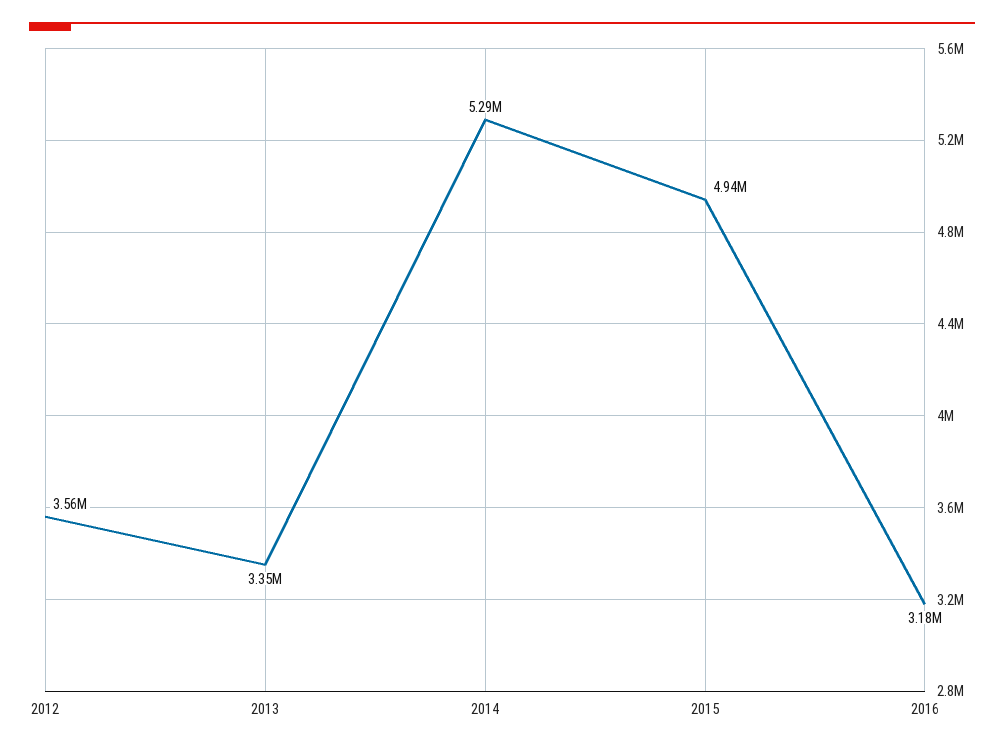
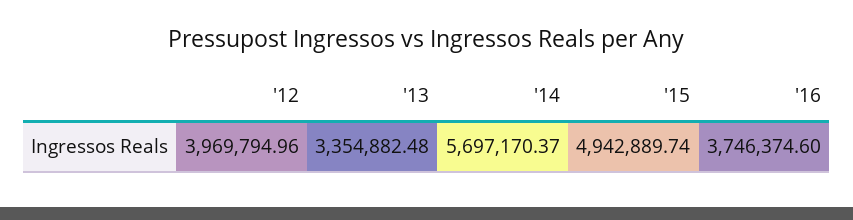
  {
-   "2012": 3560000,
+   "2012": 3969794.96,
    "2013": 3354882.48,
-   "2014": 5290000,
+   "2014": 5697170.37,
    "2015": 4942889.74,
-   "2016": 3180000
+   "2016": 3746374.6
  }

